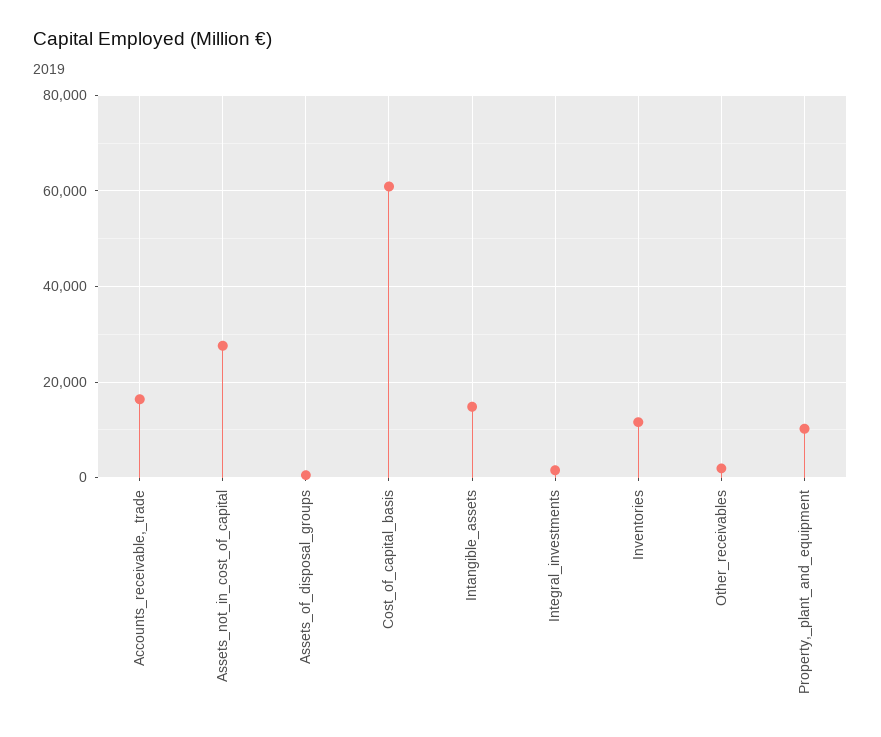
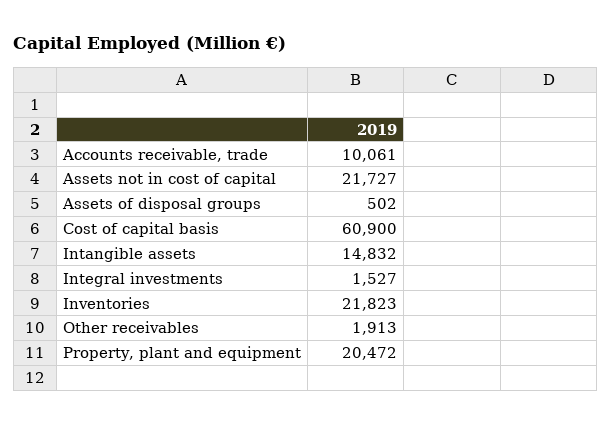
  {
-   "Accounts_receivable,_trade": 16000,
+   "Accounts_receivable,_trade": 10061,
-   "Assets_not_in_cost_of_capital": 28000,
+   "Assets_not_in_cost_of_capital": 21727,
    "Assets_of_disposal_groups": 502,
    "Cost_of_capital_basis": 60900,
    "Intangible_assets": 14832,
    "Integral_investments": 1527,
-   "Inventories": 12000,
+   "Inventories": 21823,
    "Other_receivables": 1913,
-   "Property,_plant_and_equipment": 10000
+   "Property,_plant_and_equipment": 20472
  }

